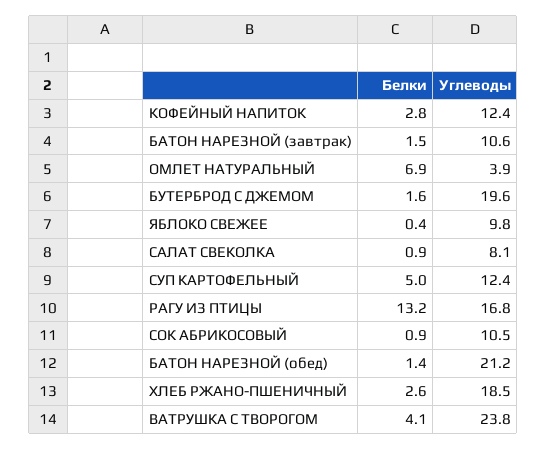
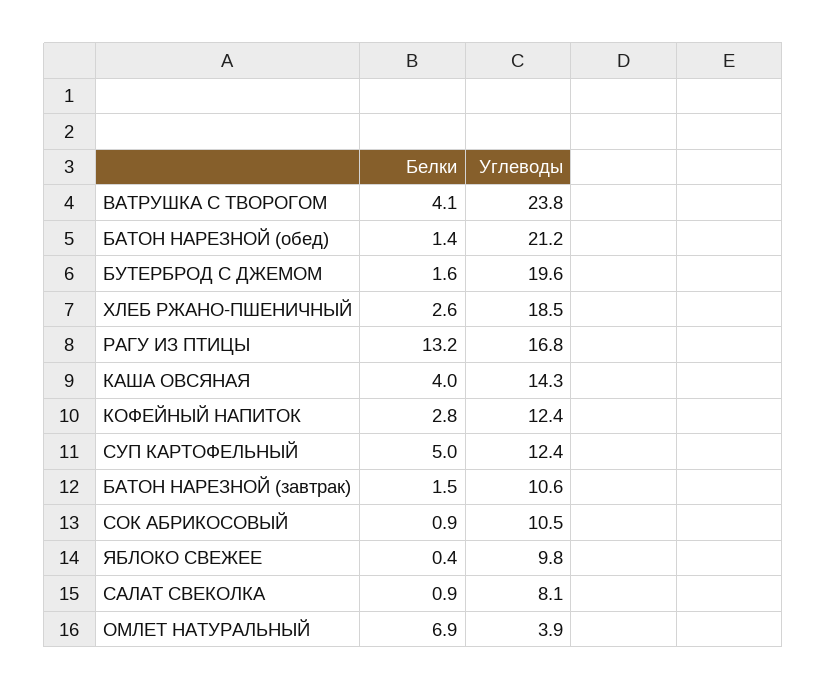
  {
    "Белки": {
      "КОФЕЙНЫЙ НАПИТОК": 2.8,
      "БАТОН НАРЕЗНОЙ (завтрак)": 1.5,
      "ОМЛЕТ НАТУРАЛЬНЫЙ": 6.9,
      "БУТЕРБРОД С ДЖЕМОМ": 1.6,
      "ЯБЛОКО СВЕЖЕЕ": 0.4,
      "САЛАТ СВЕКОЛКА": 0.9,
      "СУП КАРТОФЕЛЬНЫЙ": 5,
      "РАГУ ИЗ ПТИЦЫ": 13.2,
      "СОК АБРИКОСОВЫЙ": 0.9,
      "БАТОН НАРЕЗНОЙ (обед)": 1.4,
      "ХЛЕБ РЖАНО-ПШЕНИЧНЫЙ": 2.6,
-     "ВАТРУШКА С ТВОРОГОМ": 4.1
+     "ВАТРУШКА С ТВОРОГОМ": 4.1,
+     "КАША ОВСЯНАЯ": 4
    },
    "Углеводы": {
      "КОФЕЙНЫЙ НАПИТОК": 12.4,
      "БАТОН НАРЕЗНОЙ (завтрак)": 10.6,
      "ОМЛЕТ НАТУРАЛЬНЫЙ": 3.9,
      "БУТЕРБРОД С ДЖЕМОМ": 19.6,
      "ЯБЛОКО СВЕЖЕЕ": 9.8,
      "САЛАТ СВЕКОЛКА": 8.1,
      "СУП КАРТОФЕЛЬНЫЙ": 12.4,
      "РАГУ ИЗ ПТИЦЫ": 16.8,
      "СОК АБРИКОСОВЫЙ": 10.5,
      "БАТОН НАРЕЗНОЙ (обед)": 21.2,
      "ХЛЕБ РЖАНО-ПШЕНИЧНЫЙ": 18.5,
-     "ВАТРУШКА С ТВОРОГОМ": 23.8
+     "ВАТРУШКА С ТВОРОГОМ": 23.8,
+     "КАША ОВСЯНАЯ": 14.3
    }
  }

